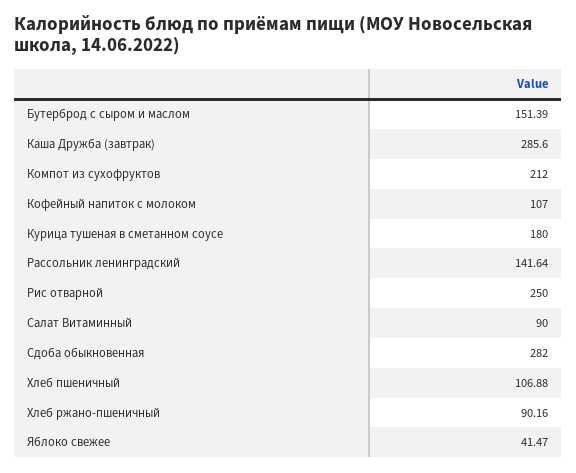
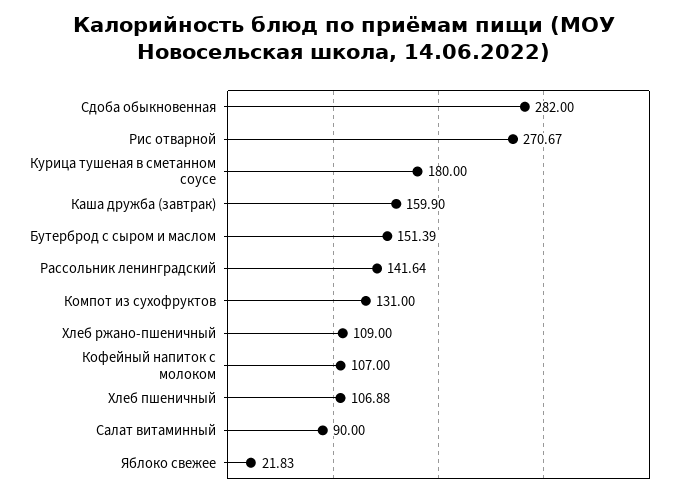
  {
    "Бутерброд с сыром и маслом": 151.39,
-   "Каша Дружба (завтрак)": 285.6,
+   "Каша Дружба (завтрак)": 159.9,
-   "Компот из сухофруктов": 212,
+   "Компот из сухофруктов": 131,
    "Кофейный напиток с молоком": 107,
    "Курица тушеная в сметанном соусе": 180,
    "Рассольник ленинградский": 141.64,
-   "Рис отварной": 250,
+   "Рис отварной": 270.67,
    "Салат Витаминный": 90,
    "Сдоба обыкновенная": 282,
    "Хлеб пшеничный": 106.88,
-   "Хлеб ржано-пшеничный": 90.16,
+   "Хлеб ржано-пшеничный": 109,
-   "Яблоко свежее": 41.47
+   "Яблоко свежее": 21.83
  }

